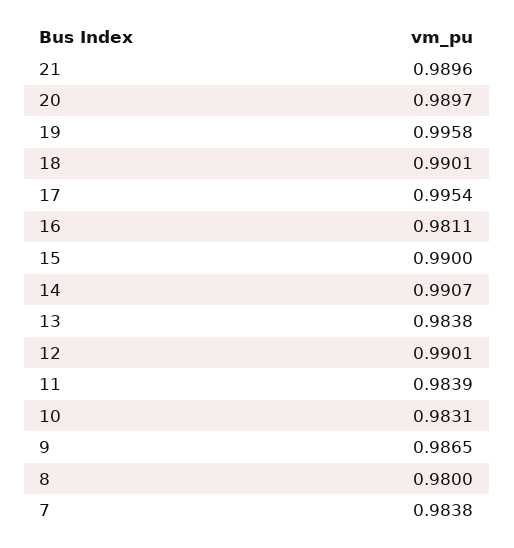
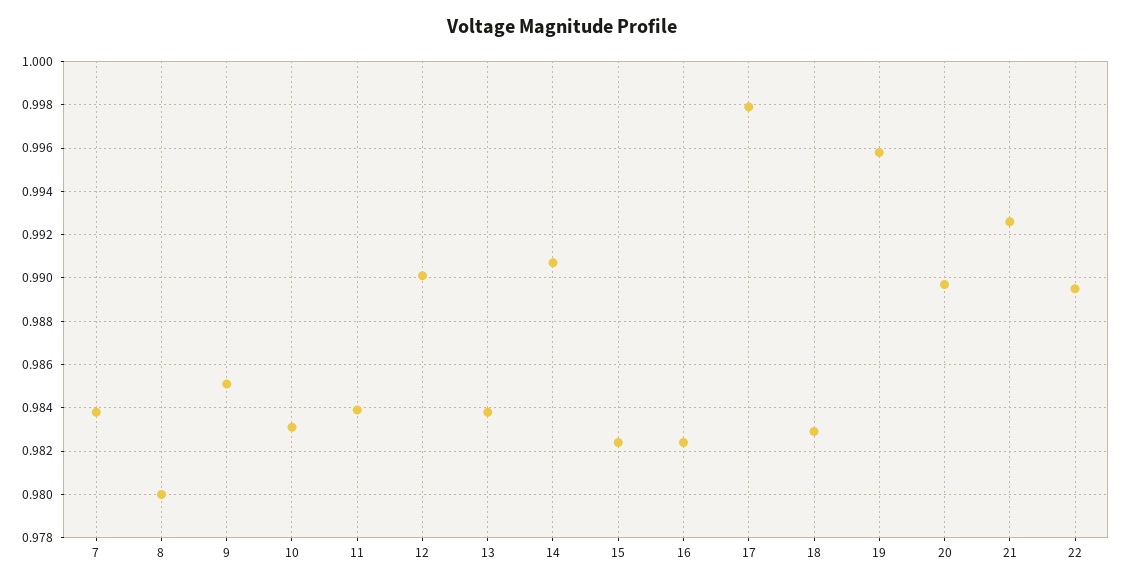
  {
-   "21": 0.9896,
+   "21": 0.9925,
    "20": 0.9897,
    "19": 0.9958,
-   "18": 0.9901,
+   "18": 0.983,
-   "17": 0.9954,
+   "17": 0.998,
-   "16": 0.9811,
+   "16": 0.9825,
-   "15": 0.99,
+   "15": 0.9825,
    "14": 0.9907,
    "13": 0.9838,
    "12": 0.9901,
    "11": 0.9839,
    "10": 0.9831,
-   "9": 0.9865,
+   "9": 0.985,
    "8": 0.98,
-   "7": 0.9838
+   "7": 0.9838,
+   "22": 0.9895
  }

